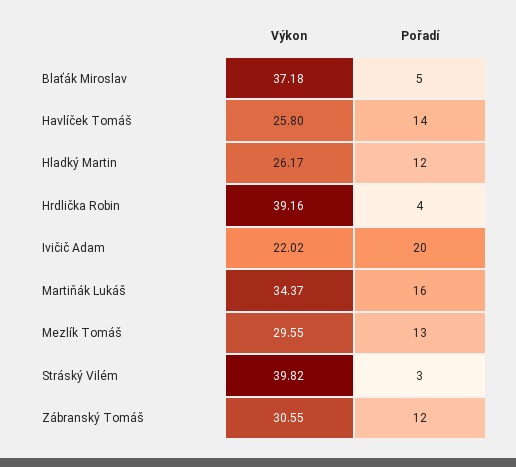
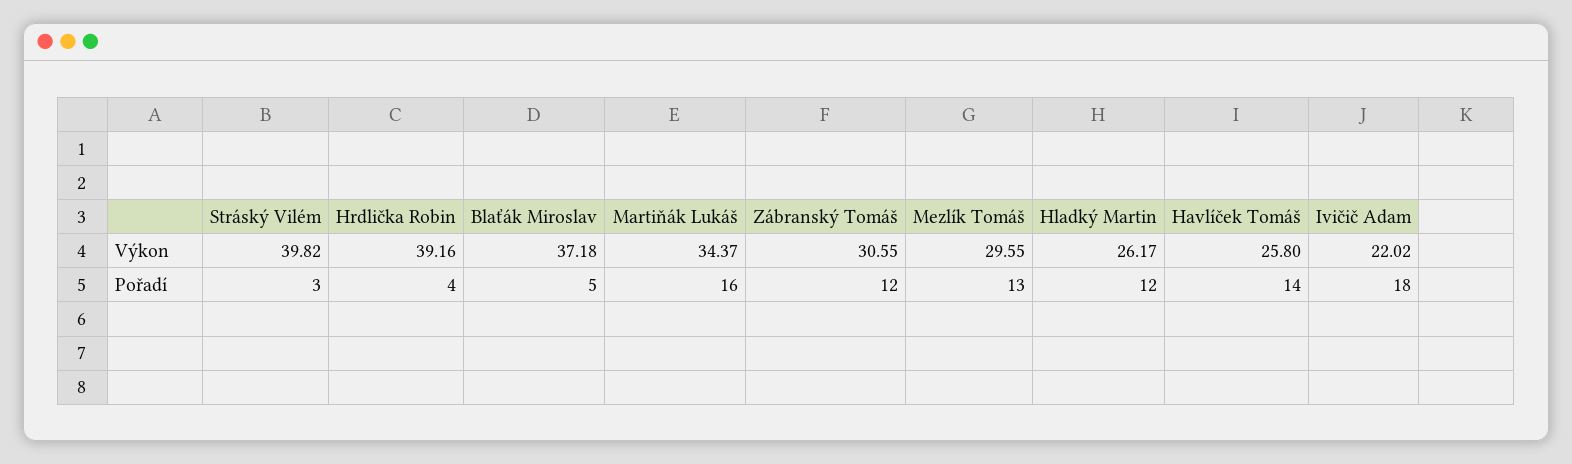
  {
    "Výkon": {
      "Blaťák Miroslav": 37.18,
      "Havlíček Tomáš": 25.8,
      "Hladký Martin": 26.17,
      "Hrdlička Robin": 39.16,
      "Ivičič Adam": 22.02,
      "Martiňák Lukáš": 34.37,
      "Mezlík Tomáš": 29.55,
      "Stráský Vilém": 39.82,
      "Zábranský Tomáš": 30.55
    },
    "Pořadí": {
      "Blaťák Miroslav": 5,
      "Havlíček Tomáš": 14,
      "Hladký Martin": 12,
      "Hrdlička Robin": 4,
-     "Ivičič Adam": 20,
+     "Ivičič Adam": 18,
      "Martiňák Lukáš": 16,
      "Mezlík Tomáš": 13,
      "Stráský Vilém": 3,
      "Zábranský Tomáš": 12
    }
  }

